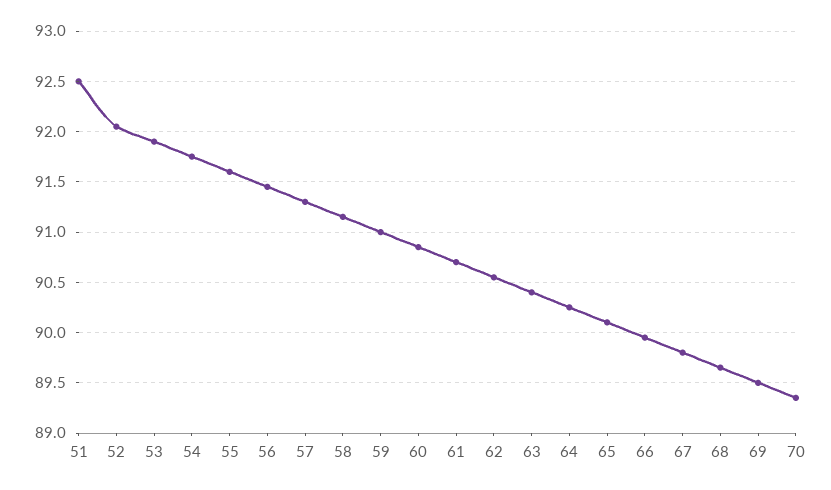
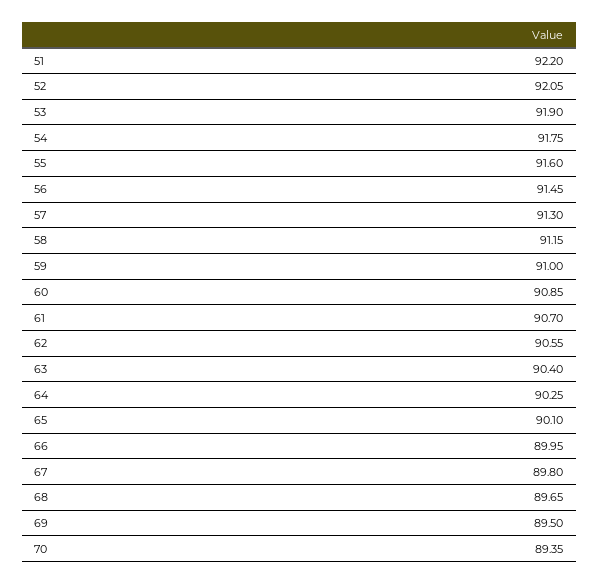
  {
-   "51": 92.5,
+   "51": 92.2,
    "52": 92.05,
    "53": 91.9,
    "54": 91.75,
    "55": 91.6,
    "56": 91.45,
    "57": 91.3,
    "58": 91.15,
    "59": 91,
    "60": 90.85,
    "61": 90.7,
    "62": 90.55,
    "63": 90.4,
    "64": 90.25,
    "65": 90.1,
    "66": 89.95,
    "67": 89.8,
    "68": 89.65,
    "69": 89.5,
    "70": 89.35
  }

